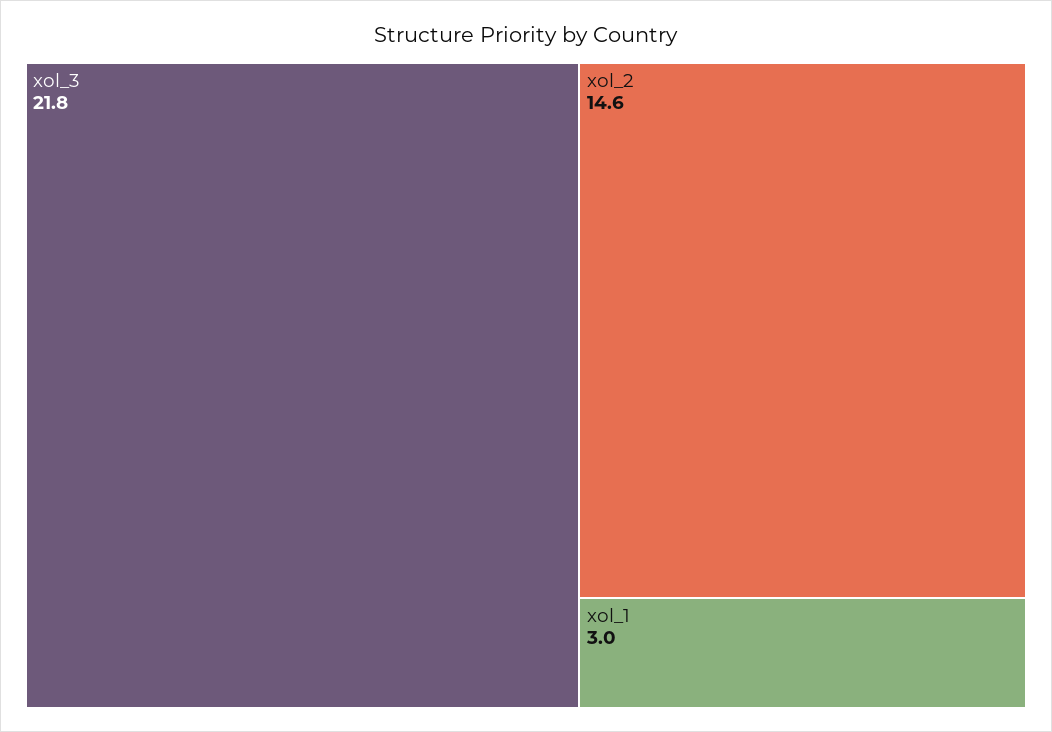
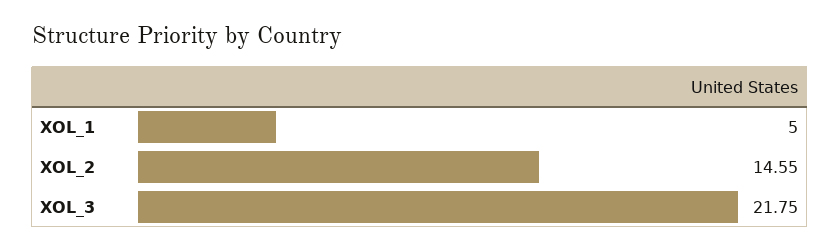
  {
    "xol_3": 21.75,
    "xol_2": 14.55,
-   "xol_1": 3
+   "xol_1": 5
  }

